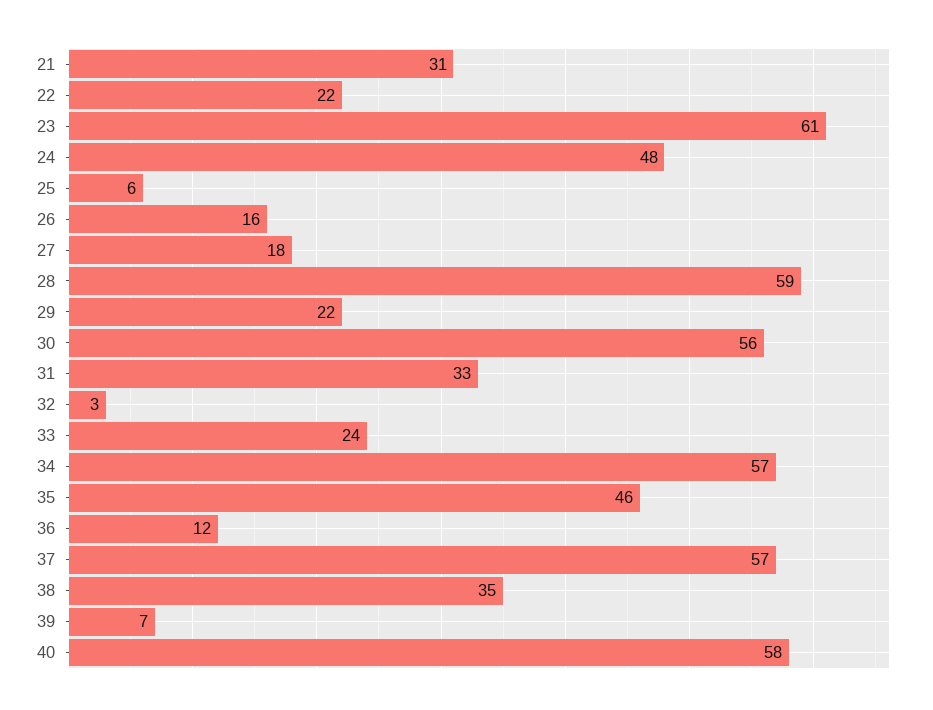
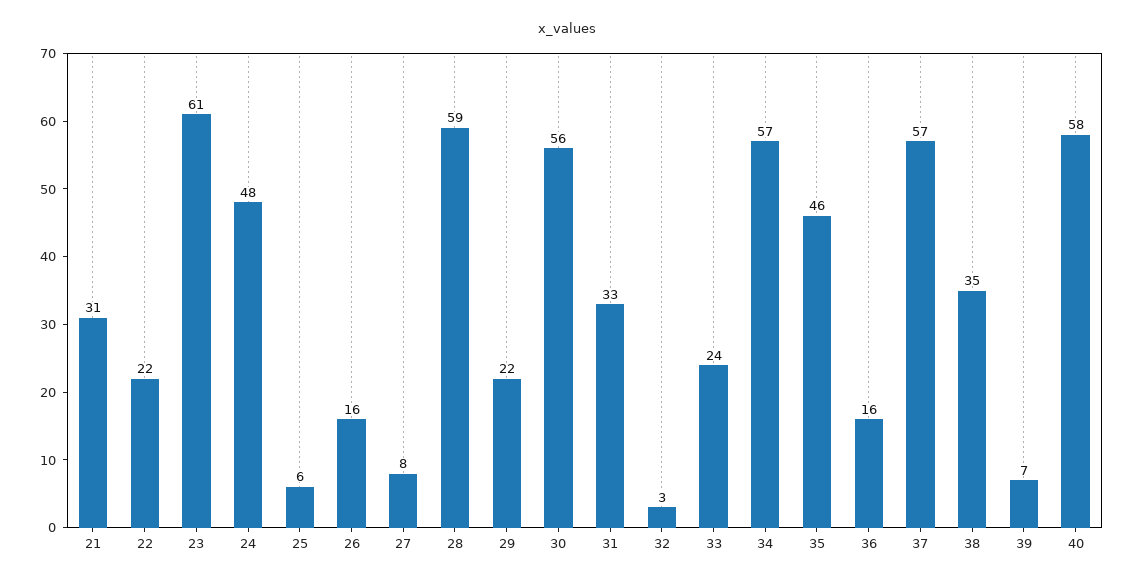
  {
    "21": 31,
    "22": 22,
    "23": 61,
    "24": 48,
    "25": 6,
    "26": 16,
-   "27": 18,
+   "27": 8,
    "28": 59,
    "29": 22,
    "30": 56,
    "31": 33,
    "32": 3,
    "33": 24,
    "34": 57,
    "35": 46,
-   "36": 12,
+   "36": 16,
    "37": 57,
    "38": 35,
    "39": 7,
    "40": 58
  }

